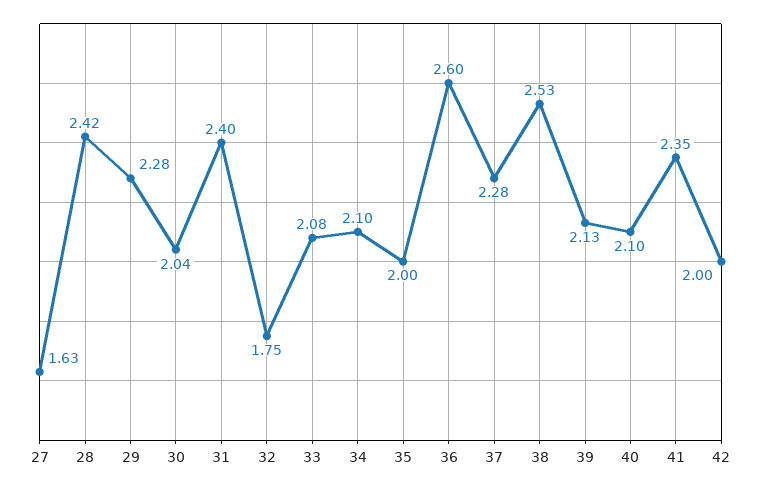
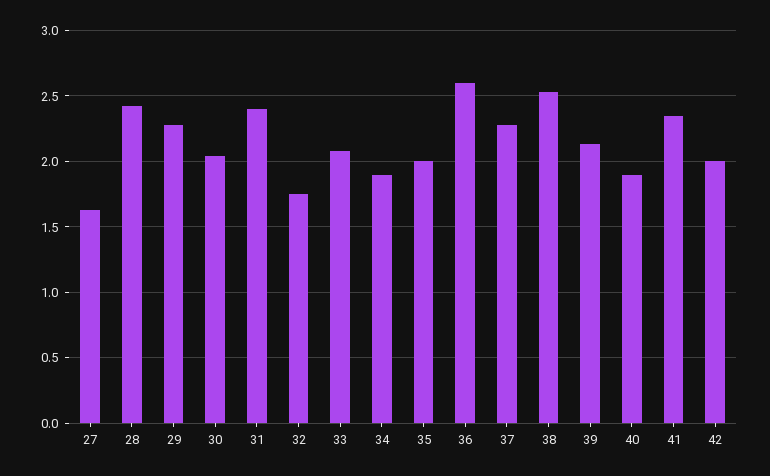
  {
    "27": 1.63,
    "28": 2.42,
    "29": 2.28,
    "30": 2.04,
    "31": 2.4,
    "32": 1.75,
    "33": 2.08,
-   "34": 2.1,
+   "34": 1.9,
    "35": 2,
    "36": 2.6,
    "37": 2.28,
    "38": 2.53,
    "39": 2.13,
-   "40": 2.1,
+   "40": 1.9,
    "41": 2.35,
    "42": 2
  }

